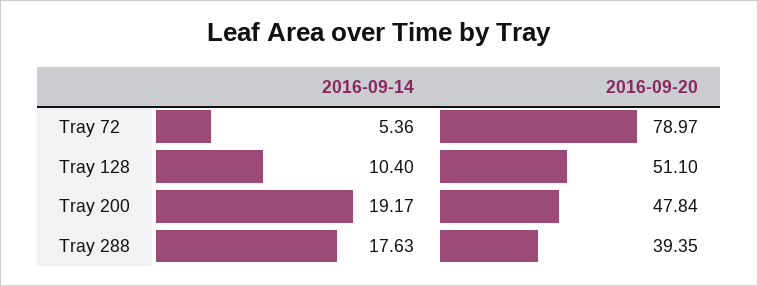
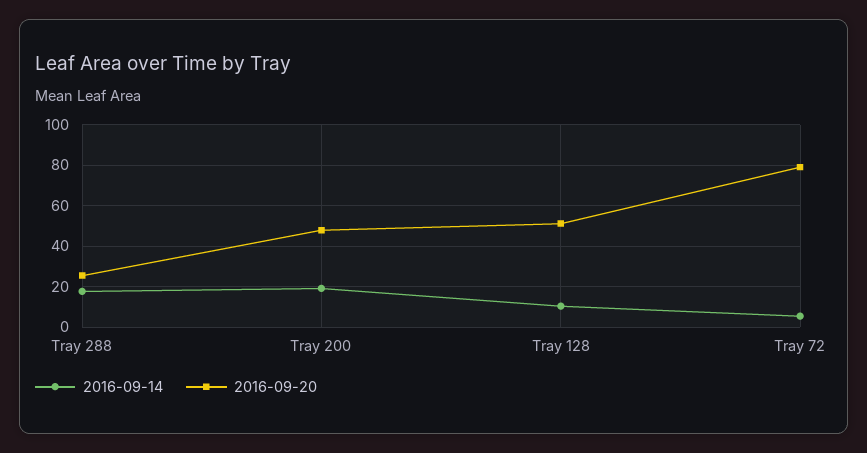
  {
    "2016-09-14": {
      "Tray 72": 5.36,
      "Tray 128": 10.4,
      "Tray 200": 19.17,
      "Tray 288": 17.63
    },
    "2016-09-20": {
      "Tray 72": 78.97,
      "Tray 128": 51.1,
      "Tray 200": 47.84,
-     "Tray 288": 39.35
+     "Tray 288": 25
    }
  }

